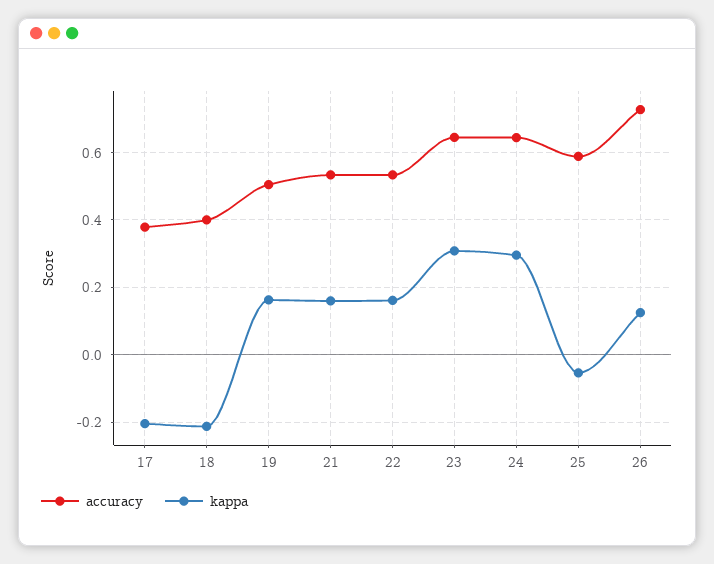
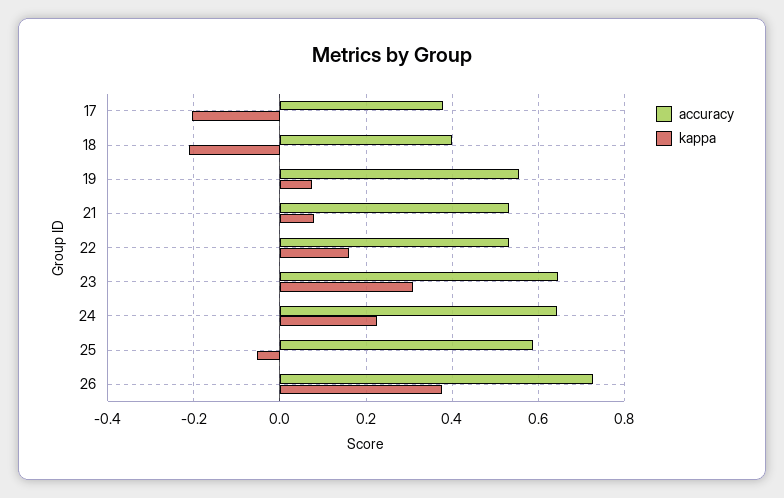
  {
    "accuracy": {
      "17": 0.38,
      "18": 0.4,
-     "19": 0.5,
+     "19": 0.56,
      "21": 0.54,
      "22": 0.54,
      "23": 0.64,
      "24": 0.64,
      "25": 0.58,
      "26": 0.72
    },
    "kappa": {
      "17": -0.2,
      "18": -0.22,
-     "19": 0.16,
+     "19": 0.08,
-     "21": 0.16,
+     "21": 0.08,
      "22": 0.16,
      "23": 0.3,
-     "24": 0.3,
+     "24": 0.22,
      "25": -0.06,
-     "26": 0.12
+     "26": 0.38
    }
  }

